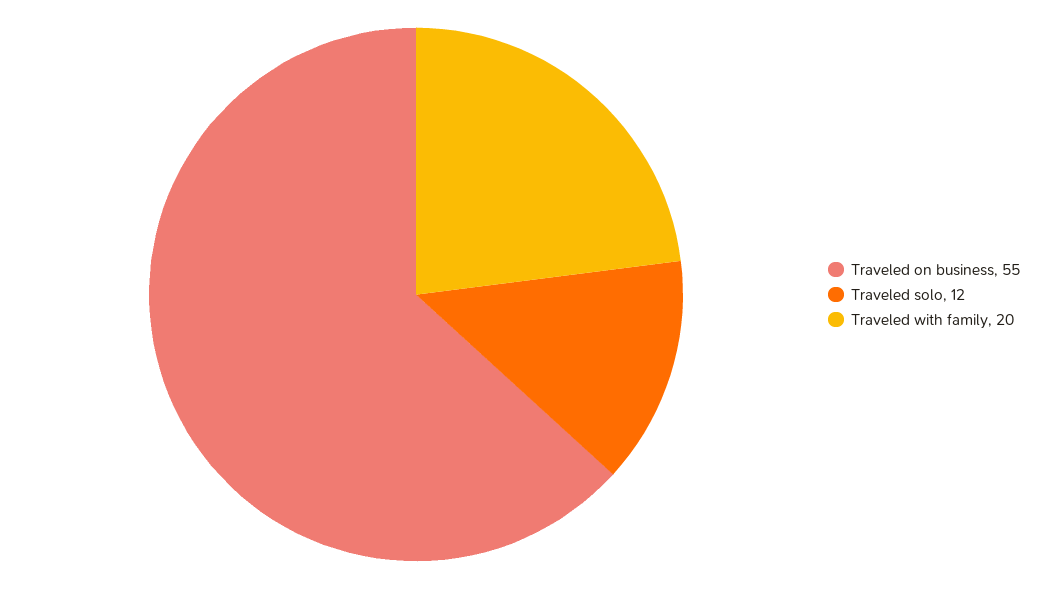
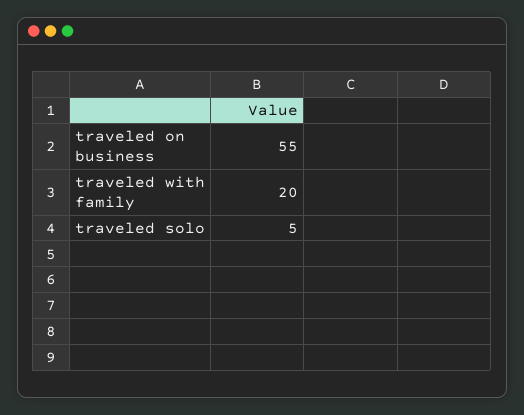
  {
    "Traveled on business": 55,
-   "Traveled solo": 12,
+   "Traveled solo": 5,
    "Traveled with family": 20
  }

